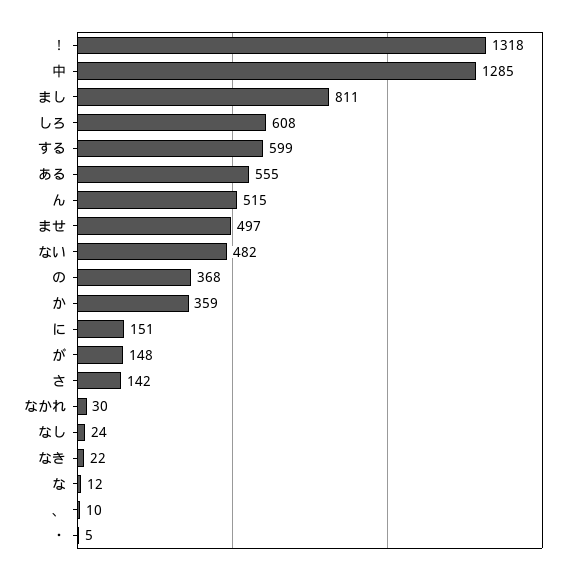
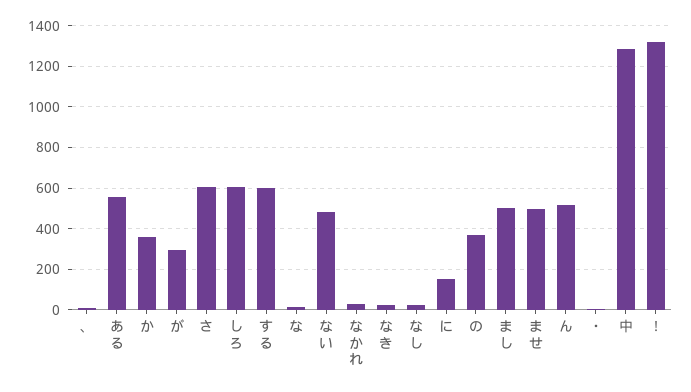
  {
    "！": 1318,
    "中": 1285,
-   "まし": 811,
+   "まし": 500,
    "しろ": 608,
    "する": 599,
    "ある": 555,
    "ん": 515,
    "ませ": 497,
    "ない": 482,
    "の": 368,
    "か": 359,
    "に": 151,
-   "が": 148,
+   "が": 300,
-   "さ": 142,
+   "さ": 600,
    "なかれ": 30,
    "なし": 24,
    "なき": 22,
    "な": 12,
    "、": 10,
    "・": 5
  }

